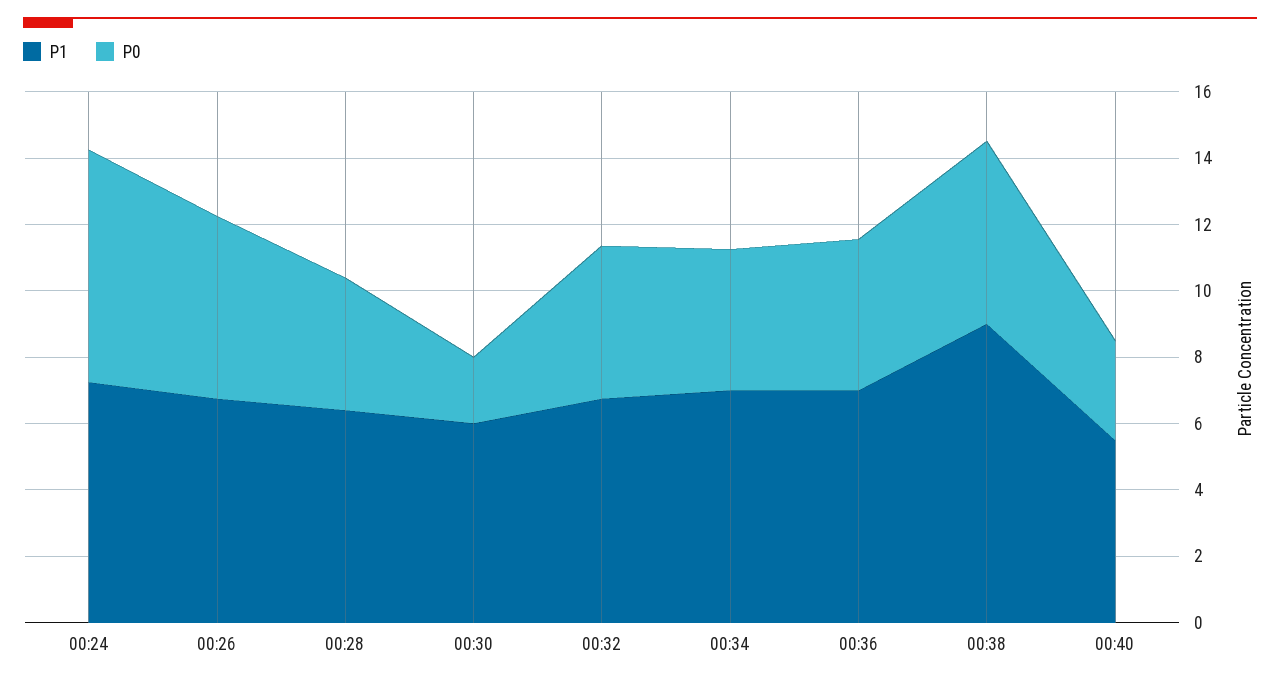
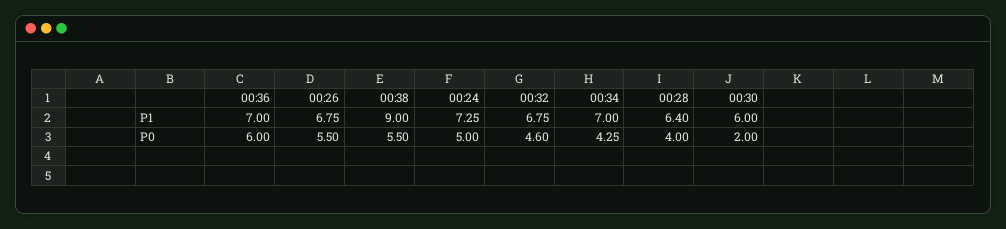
  {
    "P1": {
      "00:24": 7.25,
      "00:26": 6.75,
      "00:28": 6.4,
      "00:30": 6,
      "00:32": 6.75,
      "00:34": 7,
      "00:36": 7,
-     "00:38": 9,
+     "00:38": 9
-     "00:40": 5.5
    },
    "P0": {
-     "00:24": 7,
+     "00:24": 5,
      "00:26": 5.5,
      "00:28": 4,
      "00:30": 2,
      "00:32": 4.6,
      "00:34": 4.25,
-     "00:36": 4.5,
+     "00:36": 6,
-     "00:38": 5.5,
+     "00:38": 5.5
-     "00:40": 3
    }
  }

